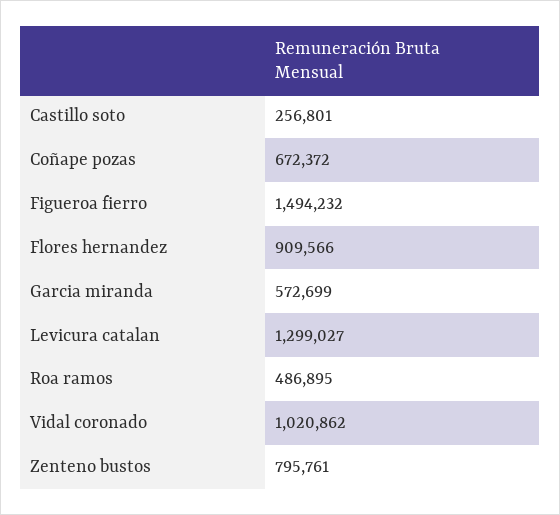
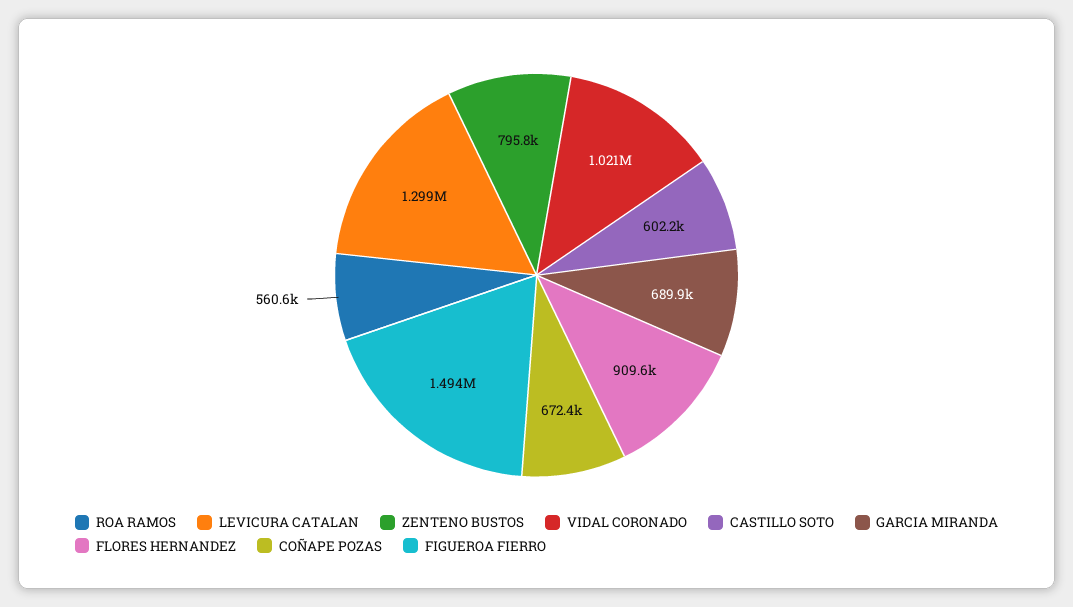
  {
-   "Castillo soto": 256801,
+   "Castillo soto": 602200,
    "Coñape pozas": 672372,
    "Figueroa fierro": 1494232,
    "Flores hernandez": 909566,
-   "Garcia miranda": 572699,
+   "Garcia miranda": 689900,
    "Levicura catalan": 1299027,
-   "Roa ramos": 486895,
+   "Roa ramos": 560600,
    "Vidal coronado": 1020862,
    "Zenteno bustos": 795761
  }

